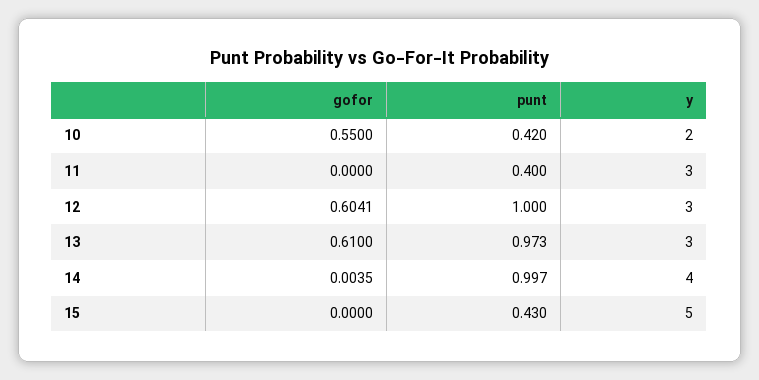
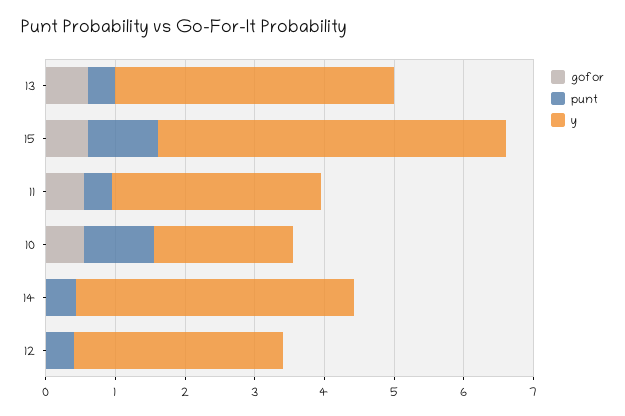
  {
    "gofor": {
      "10": 0.55,
-     "11": 0,
+     "11": 0.6,
-     "12": 0.6041,
+     "12": 0,
      "13": 0.61,
      "14": 0.0035,
-     "15": 0
+     "15": 0.6
    },
    "punt": {
-     "10": 0.42,
+     "10": 1,
      "11": 0.4,
-     "12": 1,
+     "12": 0.4,
-     "13": 0.973,
+     "13": 0.4,
-     "14": 0.997,
+     "14": 0.4,
-     "15": 0.43
+     "15": 1
    },
    "y": {
      "10": 2,
      "11": 3,
      "12": 3,
-     "13": 3,
+     "13": 4,
      "14": 4,
      "15": 5
    }
  }

